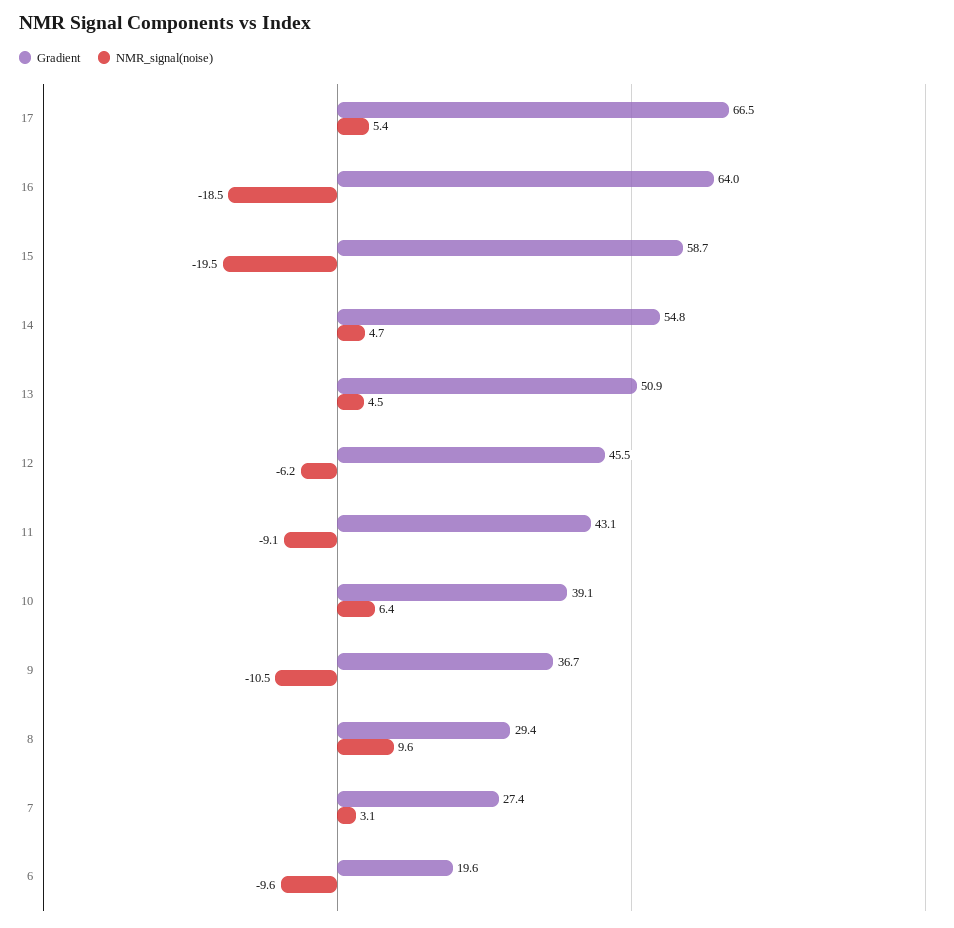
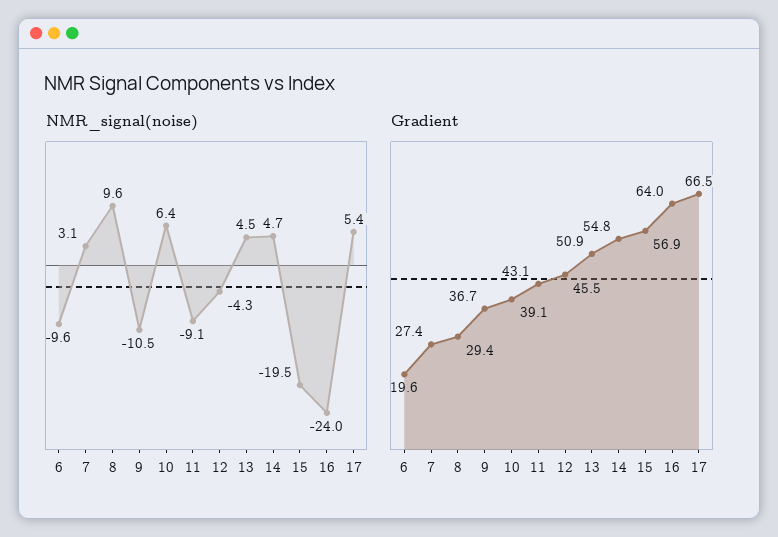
  {
    "Gradient": {
      "17": 66.5,
      "16": 64,
-     "15": 58.7,
+     "15": 56.9,
      "14": 54.8,
      "13": 50.9,
      "12": 45.5,
      "11": 43.1,
      "10": 39.1,
      "9": 36.7,
      "8": 29.4,
      "7": 27.4,
      "6": 19.6
    },
    "NMR_signal(noise)": {
      "17": 5.4,
-     "16": -18.5,
+     "16": -24,
      "15": -19.5,
      "14": 4.7,
      "13": 4.5,
-     "12": -6.2,
+     "12": -4.3,
      "11": -9.1,
      "10": 6.4,
      "9": -10.5,
      "8": 9.6,
      "7": 3.1,
      "6": -9.6
    }
  }

